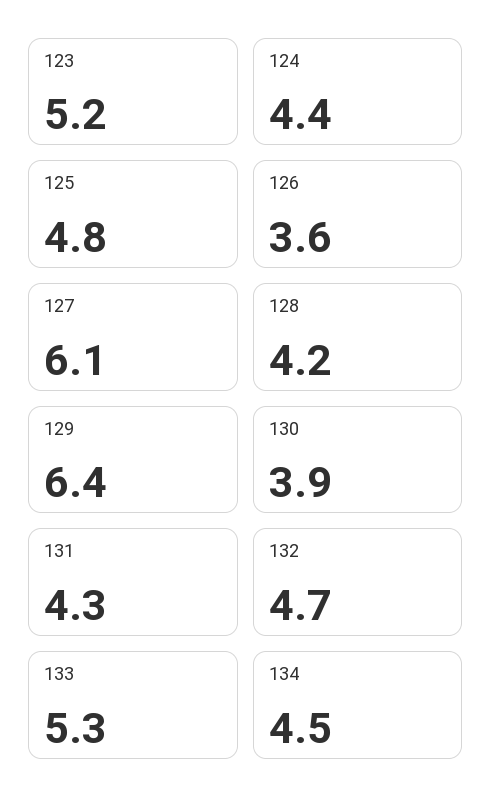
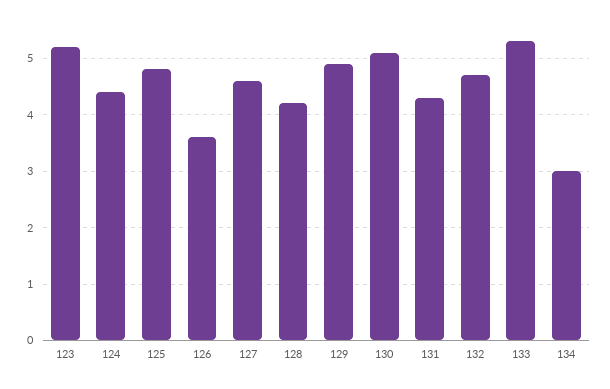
  {
    "123": 5.2,
    "124": 4.4,
    "125": 4.8,
    "126": 3.6,
-   "127": 6.1,
+   "127": 4.5,
    "128": 4.2,
-   "129": 6.4,
+   "129": 5,
-   "130": 3.9,
+   "130": 5,
    "131": 4.3,
    "132": 4.7,
    "133": 5.3,
-   "134": 4.5
+   "134": 3
  }

